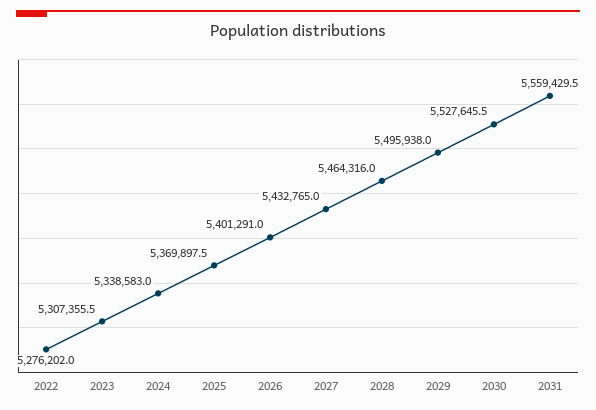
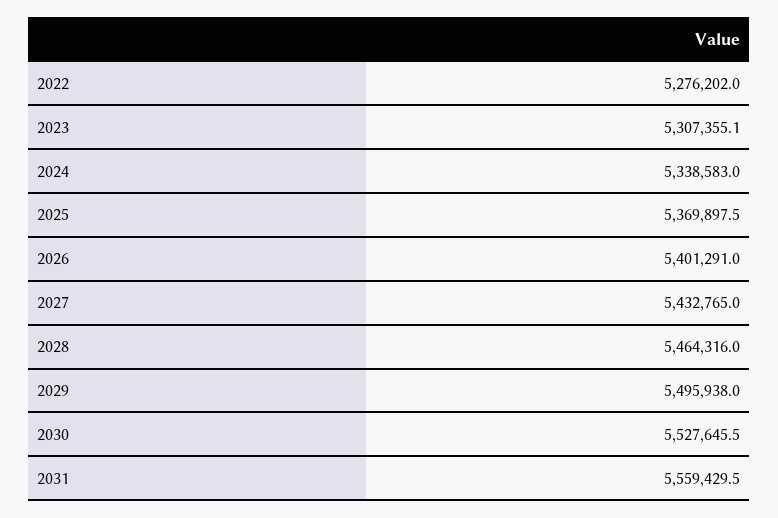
  {
    "2022": 5276202,
-   "2023": 5307355.5,
+   "2023": 5307355.1,
    "2024": 5338583,
    "2025": 5369897.5,
    "2026": 5401291,
    "2027": 5432765,
    "2028": 5464316,
    "2029": 5495938,
    "2030": 5527645.5,
    "2031": 5559429.5
  }

